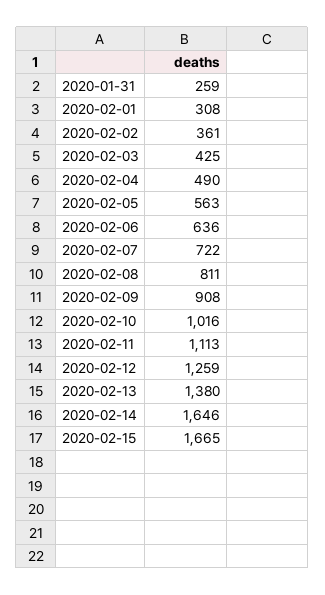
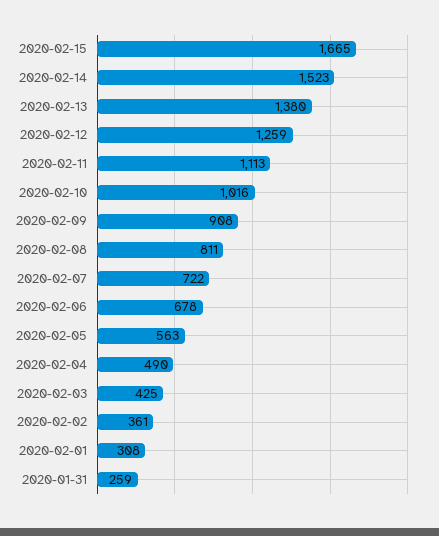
  {
    "2020-01-31": 259,
    "2020-02-01": 308,
    "2020-02-02": 361,
    "2020-02-03": 425,
    "2020-02-04": 490,
    "2020-02-05": 563,
-   "2020-02-06": 636,
+   "2020-02-06": 678,
    "2020-02-07": 722,
    "2020-02-08": 811,
    "2020-02-09": 908,
    "2020-02-10": 1016,
    "2020-02-11": 1113,
    "2020-02-12": 1259,
    "2020-02-13": 1380,
-   "2020-02-14": 1646,
+   "2020-02-14": 1523,
    "2020-02-15": 1665
  }

